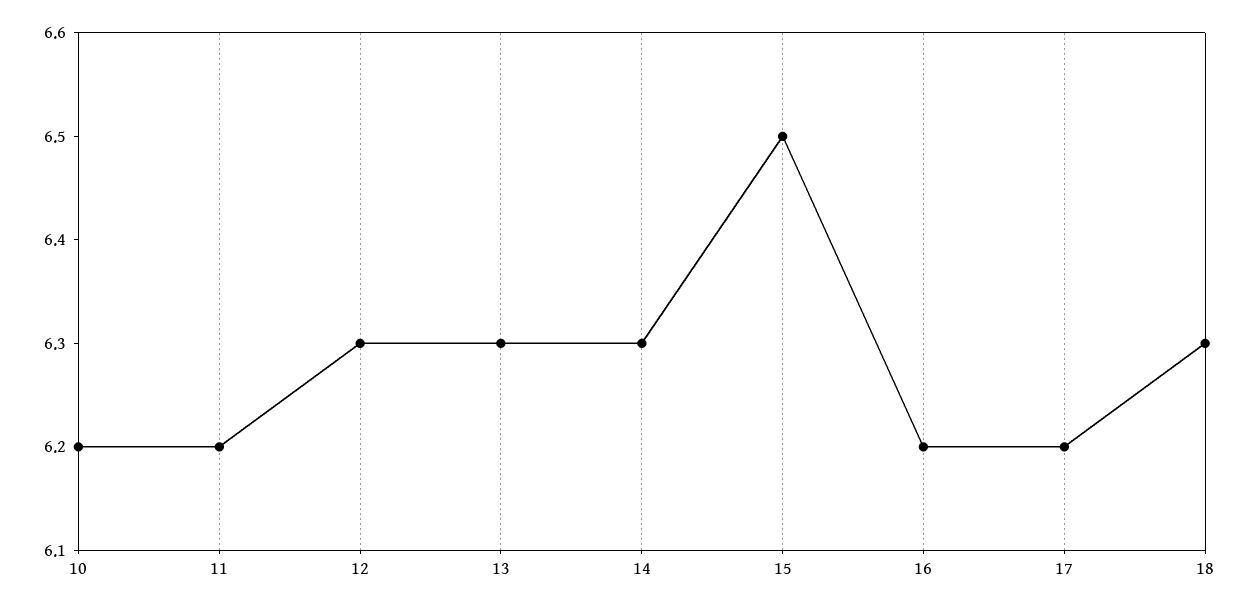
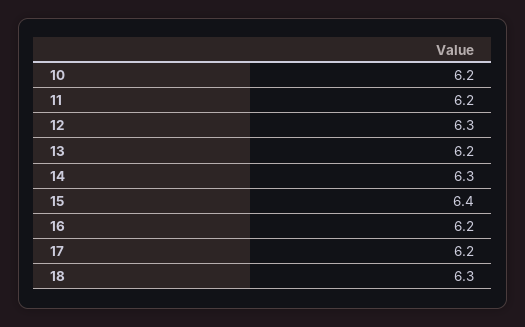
  {
    "10": 6.2,
    "11": 6.2,
    "12": 6.3,
-   "13": 6.3,
+   "13": 6.2,
    "14": 6.3,
-   "15": 6.5,
+   "15": 6.4,
    "16": 6.2,
    "17": 6.2,
    "18": 6.3
  }

